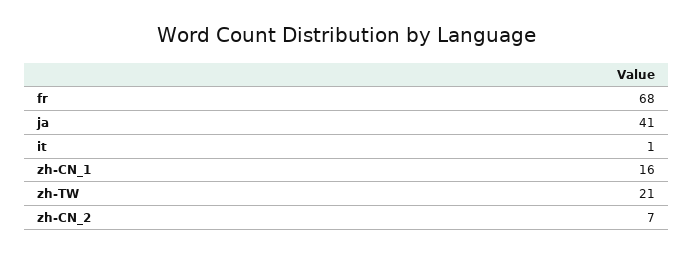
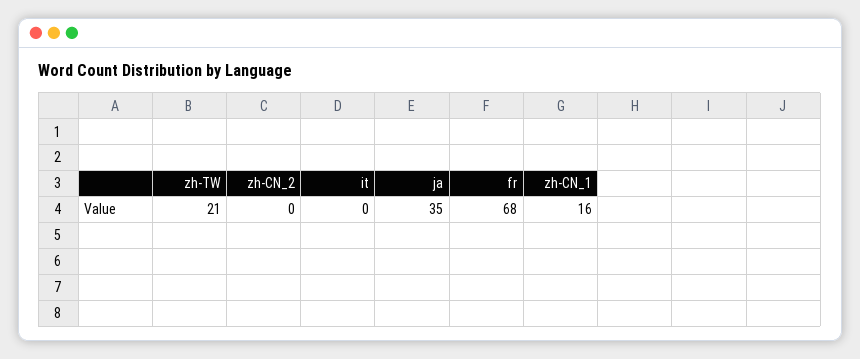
  {
    "fr": 68,
-   "ja": 41,
+   "ja": 35,
-   "it": 1,
+   "it": 0,
    "zh-CN_1": 16,
    "zh-TW": 21,
-   "zh-CN_2": 7
+   "zh-CN_2": 0
  }

